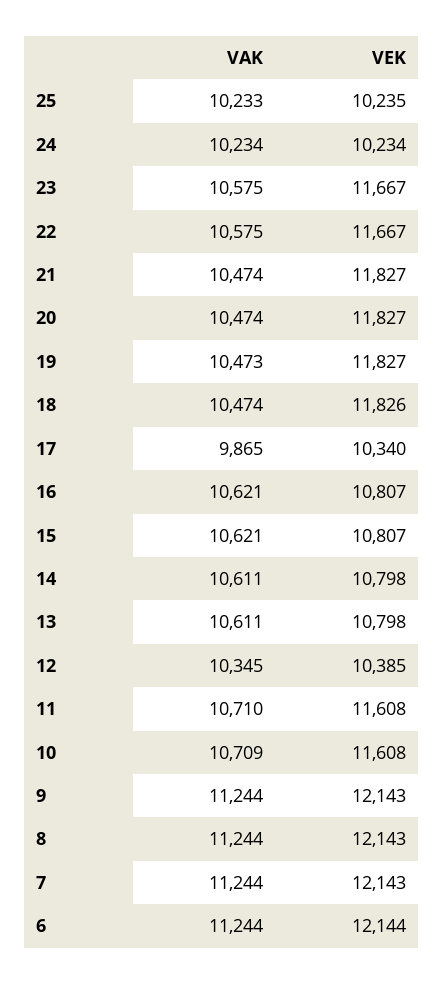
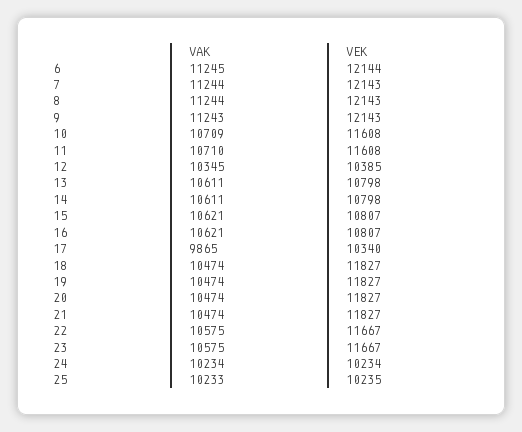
  {
    "VAK": {
      "25": 10233,
      "24": 10234,
      "23": 10575,
      "22": 10575,
      "21": 10474,
      "20": 10474,
-     "19": 10473,
+     "19": 10474,
      "18": 10474,
      "17": 9865,
      "16": 10621,
      "15": 10621,
      "14": 10611,
      "13": 10611,
      "12": 10345,
      "11": 10710,
      "10": 10709,
-     "9": 11244,
+     "9": 11243,
      "8": 11244,
      "7": 11244,
-     "6": 11244
+     "6": 11245
    },
    "VEK": {
      "25": 10235,
      "24": 10234,
      "23": 11667,
      "22": 11667,
      "21": 11827,
      "20": 11827,
      "19": 11827,
-     "18": 11826,
+     "18": 11827,
      "17": 10340,
      "16": 10807,
      "15": 10807,
      "14": 10798,
      "13": 10798,
      "12": 10385,
      "11": 11608,
      "10": 11608,
      "9": 12143,
      "8": 12143,
      "7": 12143,
      "6": 12144
    }
  }

